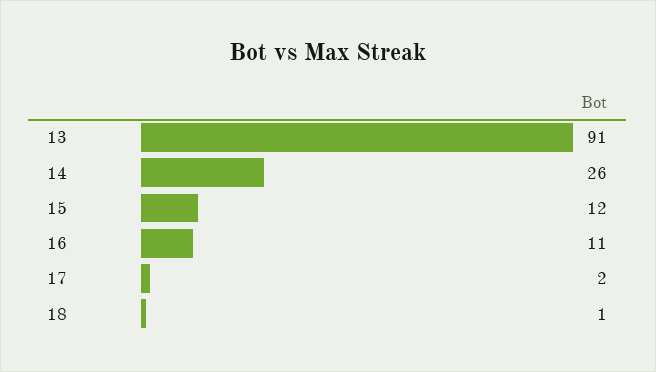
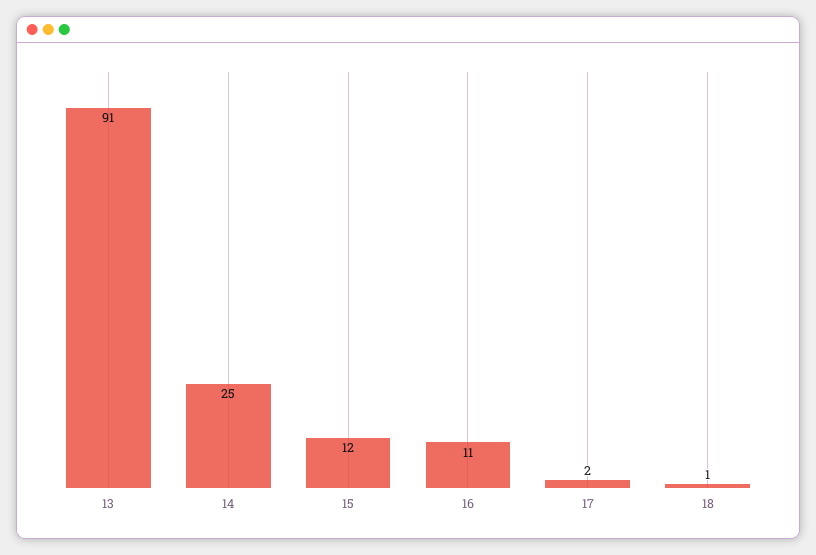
  {
    "13": 91,
-   "14": 26,
+   "14": 25,
    "15": 12,
    "16": 11,
    "17": 2,
    "18": 1
  }

